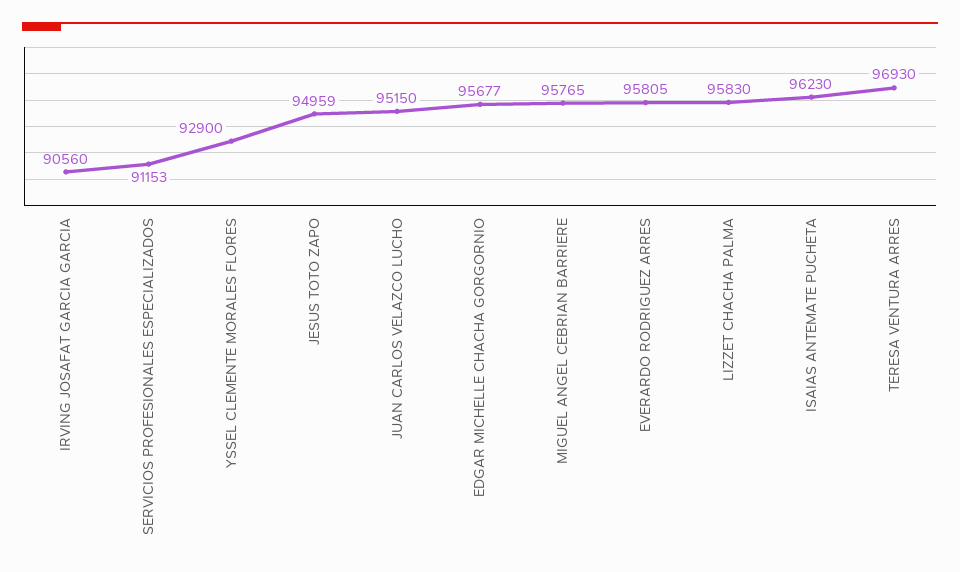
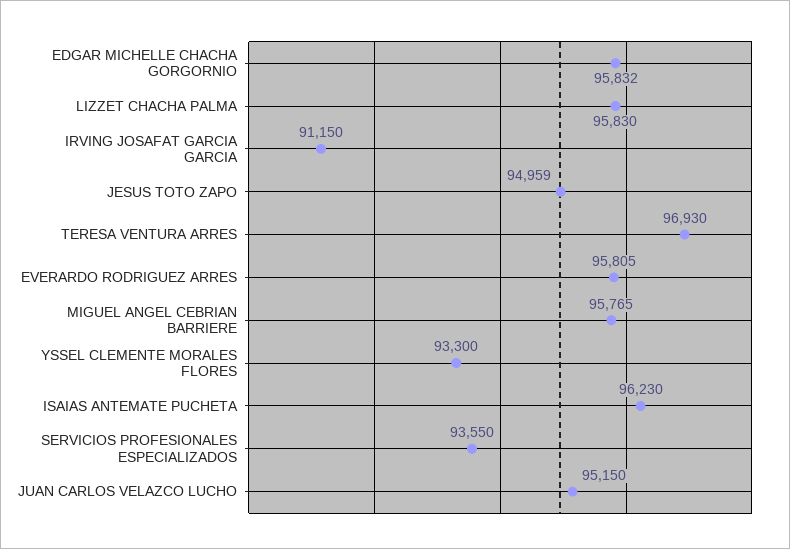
  {
-   "IRVING JOSAFAT GARCIA GARCIA": 90560,
+   "IRVING JOSAFAT GARCIA GARCIA": 91150,
-   "SERVICIOS PROFESIONALES ESPECIALIZADOS": 91153,
+   "SERVICIOS PROFESIONALES ESPECIALIZADOS": 93550,
-   "YSSEL CLEMENTE MORALES FLORES": 92900,
+   "YSSEL CLEMENTE MORALES FLORES": 93300,
    "JESUS TOTO ZAPO": 94959,
    "JUAN CARLOS VELAZCO LUCHO": 95150,
-   "EDGAR MICHELLE CHACHA GORGORNIO": 95677,
+   "EDGAR MICHELLE CHACHA GORGORNIO": 95832,
    "MIGUEL ANGEL CEBRIAN BARRIERE": 95765,
    "EVERARDO RODRIGUEZ ARRES": 95805,
    "LIZZET CHACHA PALMA": 95830,
    "ISAIAS ANTEMATE PUCHETA": 96230,
    "TERESA VENTURA ARRES": 96930
  }

